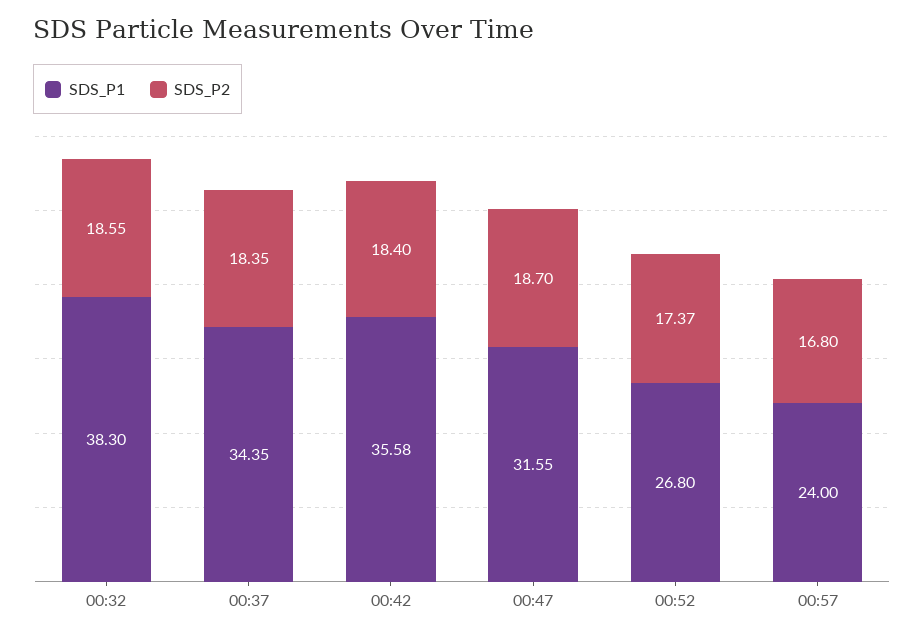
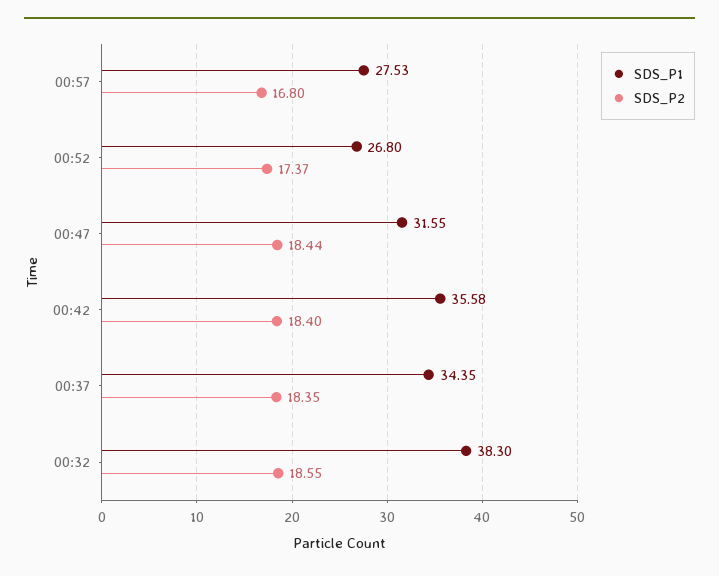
  {
    "SDS_P1": {
      "00:32": 38.3,
      "00:37": 34.35,
      "00:42": 35.58,
      "00:47": 31.55,
      "00:52": 26.8,
-     "00:57": 24
+     "00:57": 27.53
    },
    "SDS_P2": {
      "00:32": 18.55,
      "00:37": 18.35,
      "00:42": 18.4,
-     "00:47": 18.7,
+     "00:47": 18.44,
      "00:52": 17.37,
      "00:57": 16.8
    }
  }

